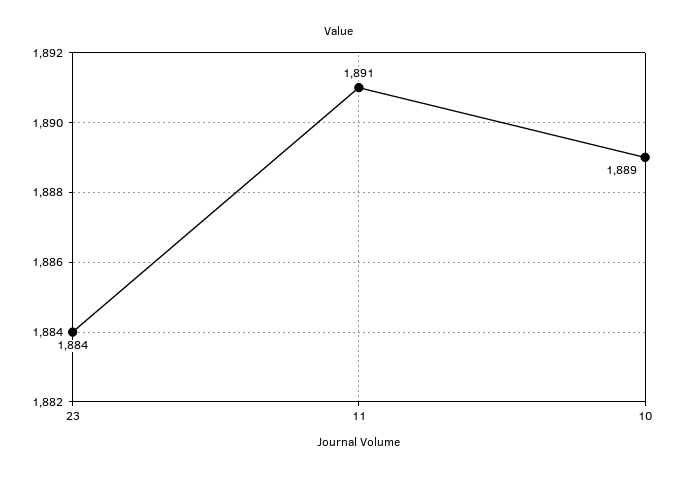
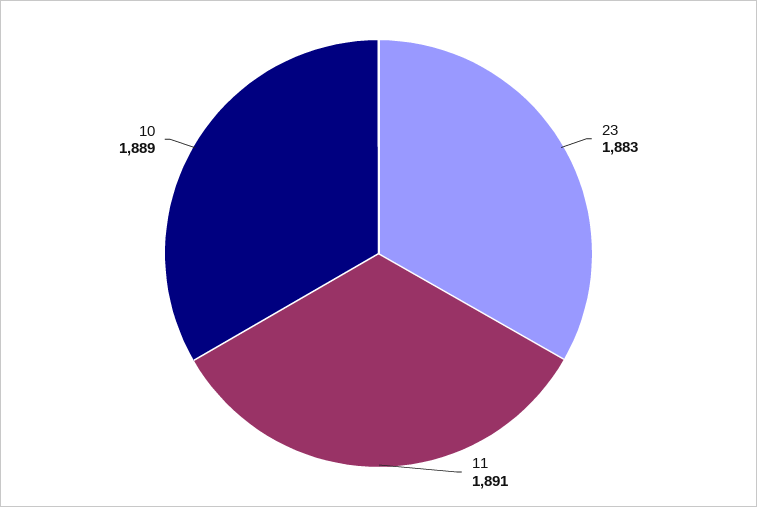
  {
-   "23": 1884,
+   "23": 1883,
    "11": 1891,
    "10": 1889
  }

